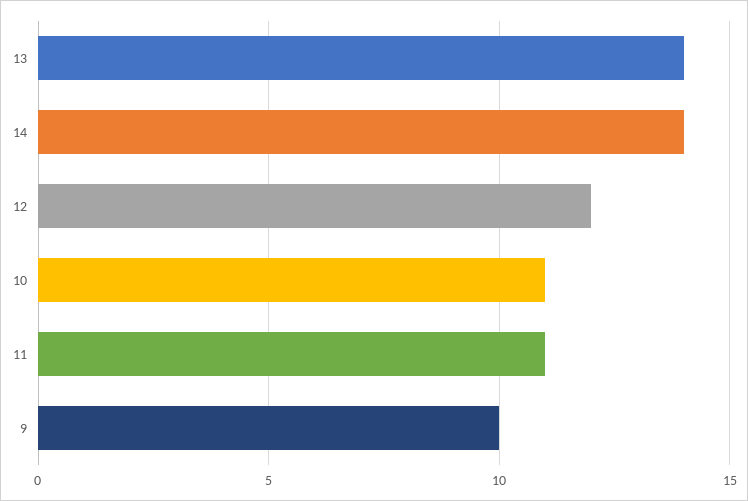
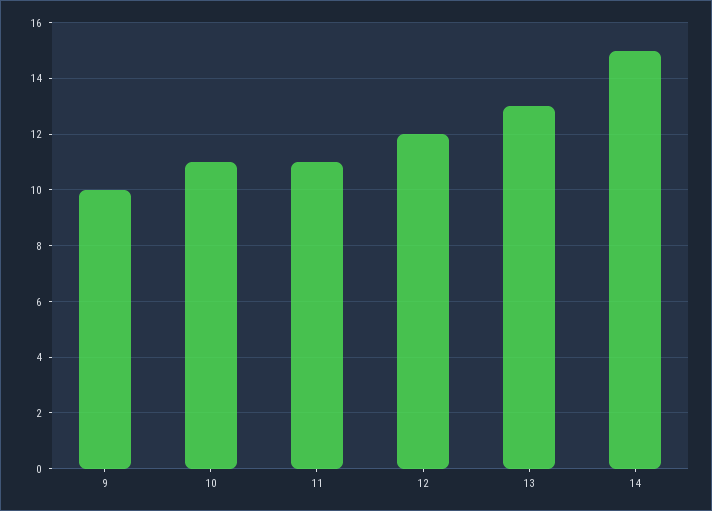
  {
-   "13": 14,
+   "13": 13,
-   "14": 14,
+   "14": 15,
    "12": 12,
    "10": 11,
    "11": 11,
    "9": 10
  }

